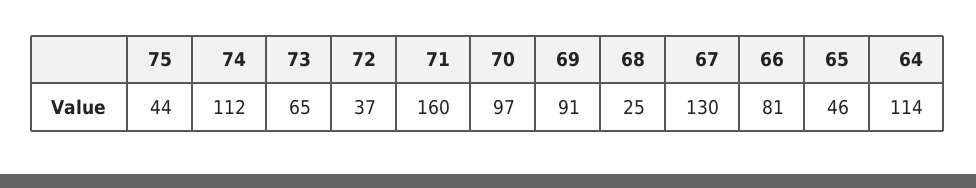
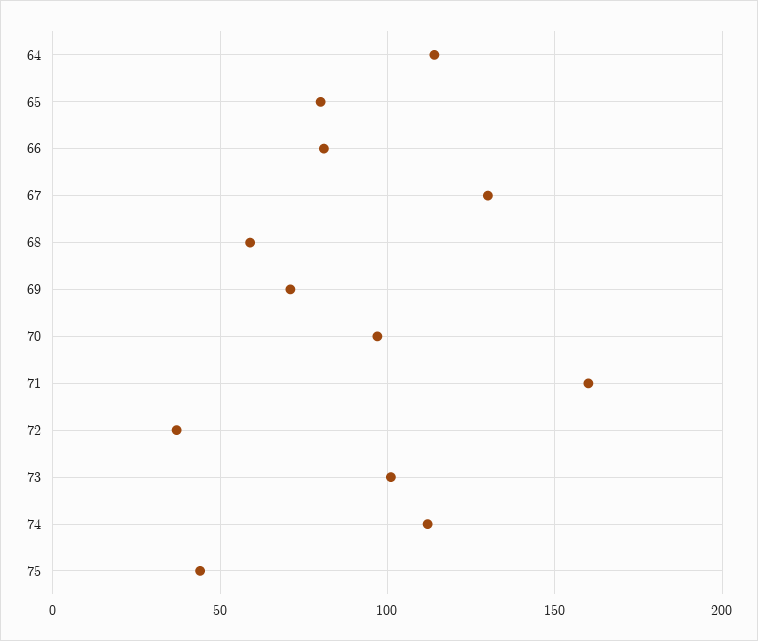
  {
    "75": 44,
    "74": 112,
-   "73": 65,
+   "73": 100,
    "72": 37,
    "71": 160,
    "70": 97,
-   "69": 91,
+   "69": 70,
-   "68": 25,
+   "68": 60,
    "67": 130,
    "66": 81,
-   "65": 46,
+   "65": 80,
    "64": 114
  }

